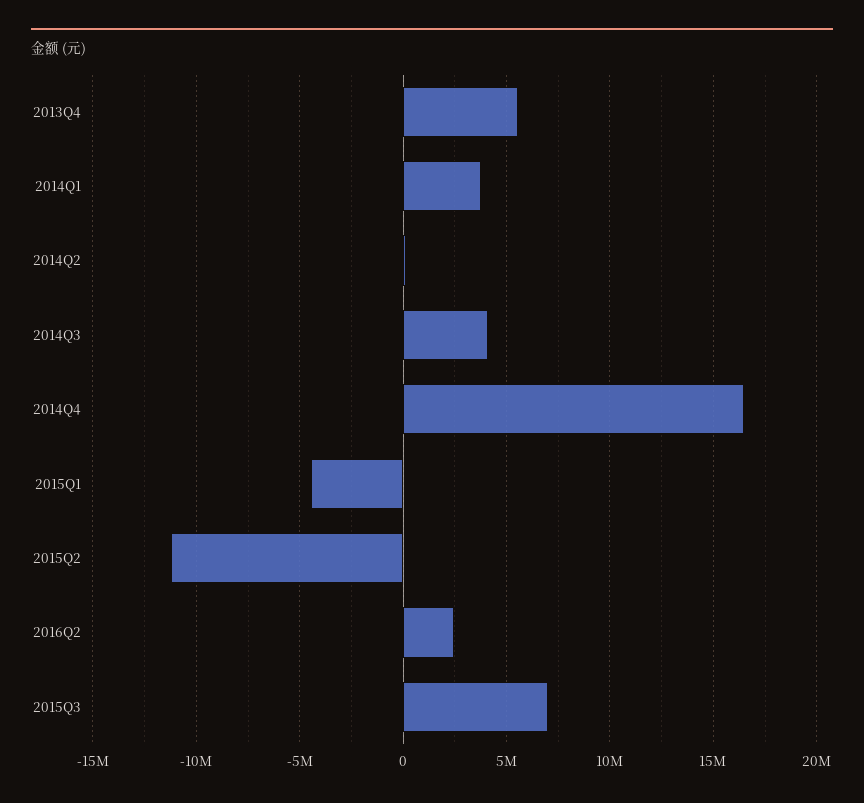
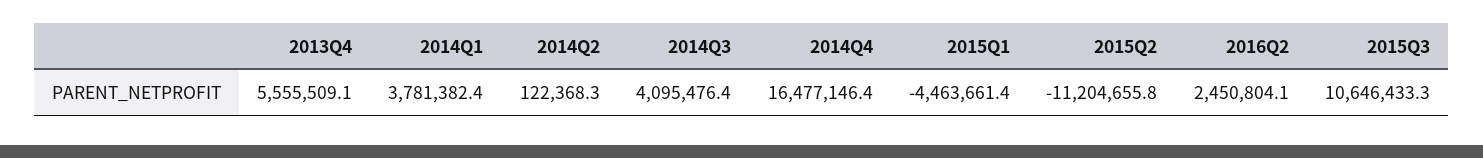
  {
    "2013Q4": 5555509.1,
    "2014Q1": 3781382.4,
    "2014Q2": 122368.3,
    "2014Q3": 4095476.4,
    "2014Q4": 16477146.4,
    "2015Q1": -4463661.4,
    "2015Q2": -11204655.8,
    "2016Q2": 2450804.1,
-   "2015Q3": 7000000
+   "2015Q3": 10646433.3
  }

